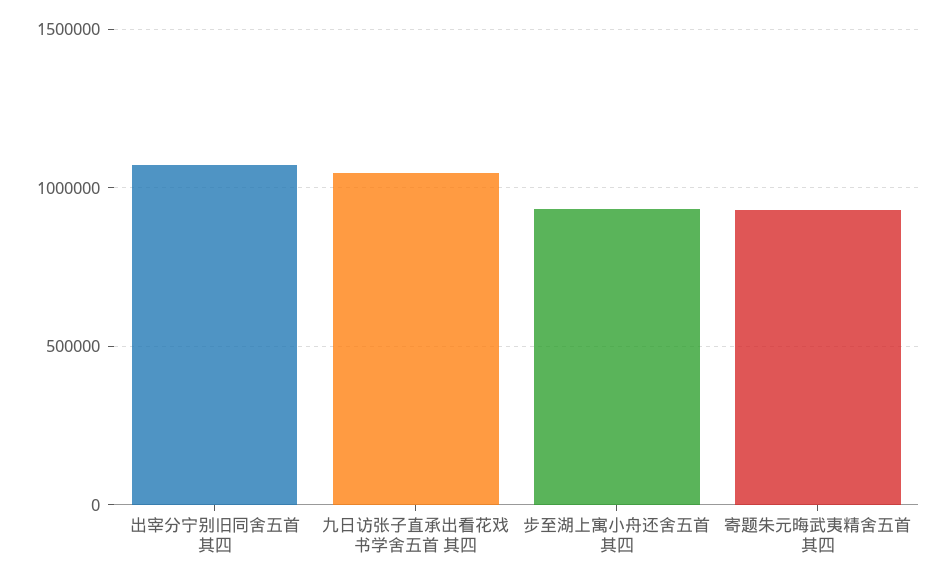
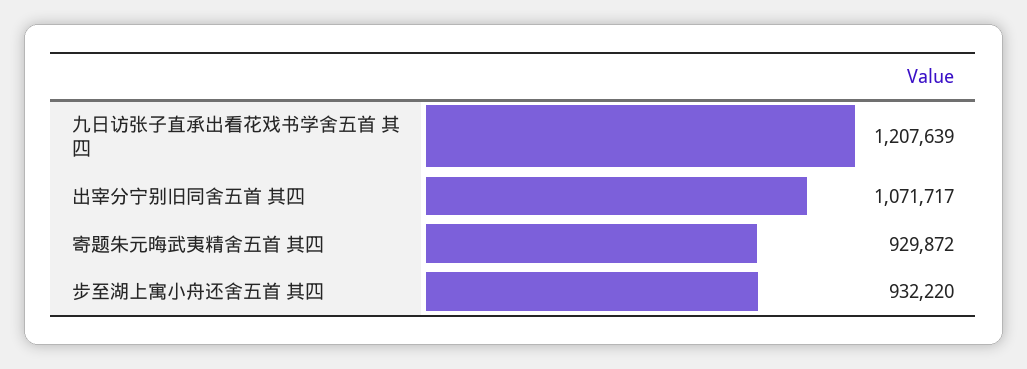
  {
    "出宰分宁别旧同舍五首 其四": 1071717,
-   "九日访张子直承出看花戏书学舍五首 其四": 1050000,
+   "九日访张子直承出看花戏书学舍五首 其四": 1207639,
    "步至湖上寓小舟还舍五首 其四": 932220,
    "寄题朱元晦武夷精舍五首 其四": 929872
  }

